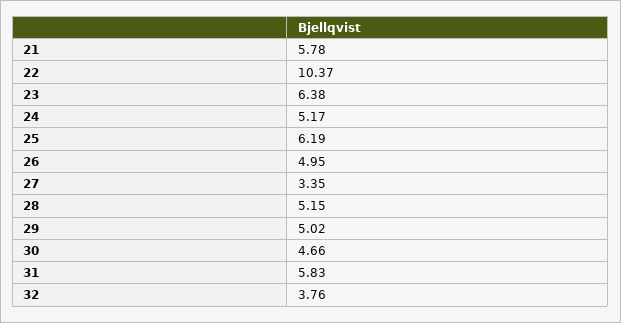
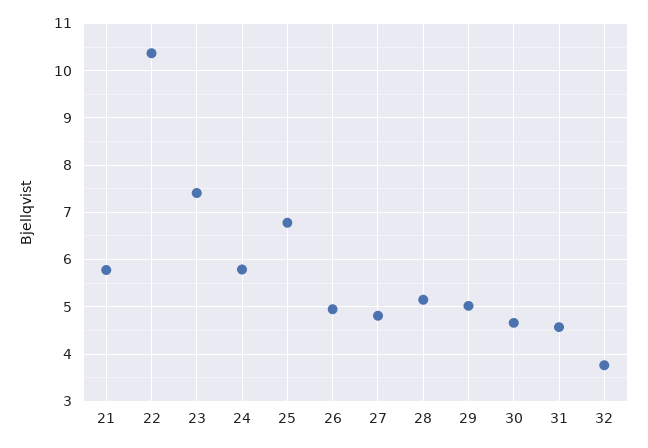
  {
    "21": 5.78,
    "22": 10.37,
-   "23": 6.38,
+   "23": 7.4,
-   "24": 5.17,
+   "24": 5.8,
-   "25": 6.19,
+   "25": 6.8,
    "26": 4.95,
-   "27": 3.35,
+   "27": 4.8,
    "28": 5.15,
    "29": 5.02,
    "30": 4.66,
-   "31": 5.83,
+   "31": 4.6,
    "32": 3.76
  }

